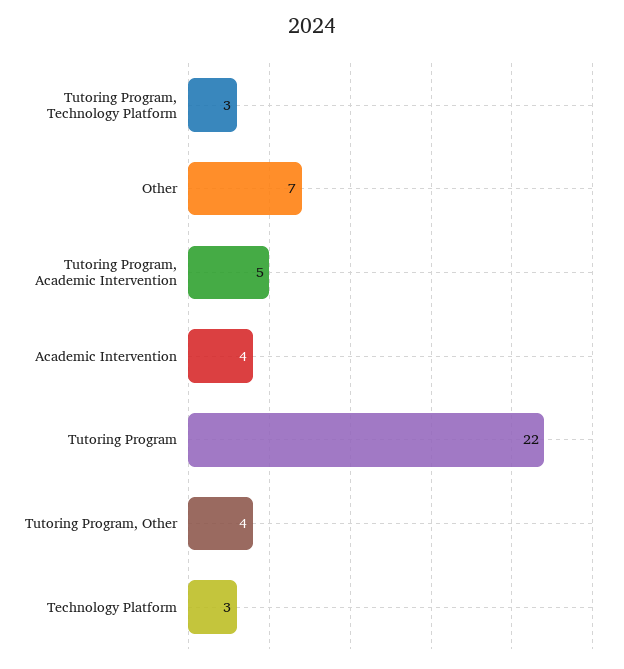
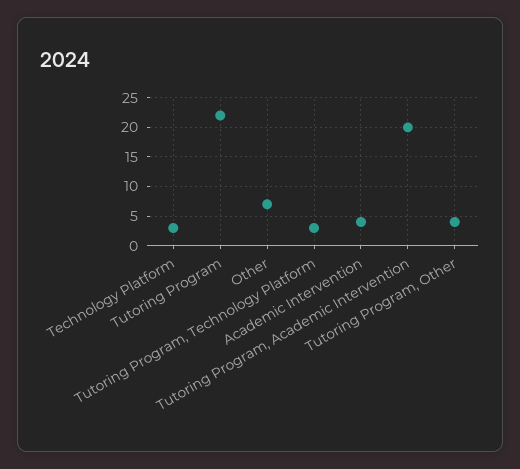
  {
    "Tutoring Program, Technology Platform": 3,
    "Other": 7,
-   "Tutoring Program, Academic Intervention": 5,
+   "Tutoring Program, Academic Intervention": 20,
    "Academic Intervention": 4,
    "Tutoring Program": 22,
    "Tutoring Program, Other": 4,
    "Technology Platform": 3
  }

